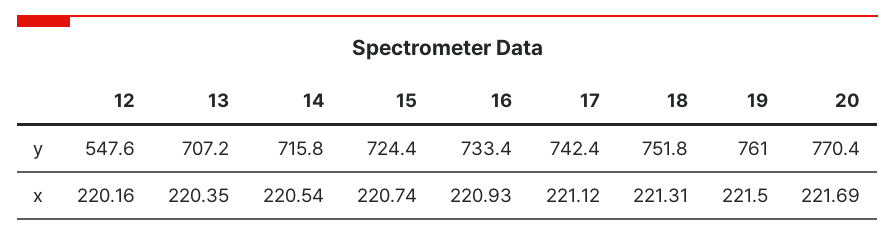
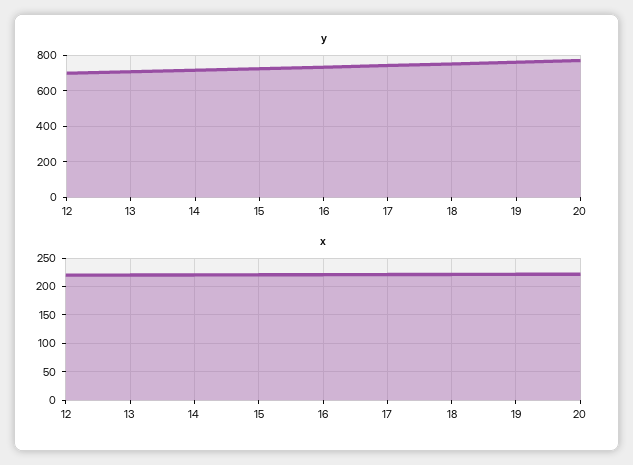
  {
    "y": {
-     "12": 547.6,
+     "12": 700,
      "13": 707.2,
      "14": 715.8,
      "15": 724.4,
      "16": 733.4,
      "17": 742.4,
      "18": 751.8,
      "19": 761,
      "20": 770.4
    },
    "x": {
      "12": 220.16,
      "13": 220.35,
      "14": 220.54,
      "15": 220.74,
      "16": 220.93,
      "17": 221.12,
      "18": 221.31,
      "19": 221.5,
      "20": 221.69
    }
  }

